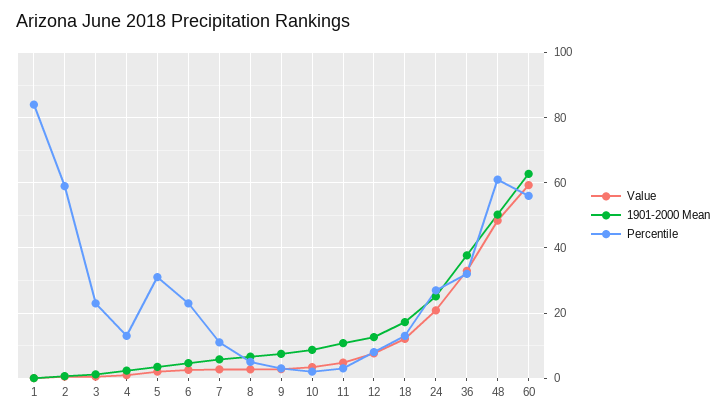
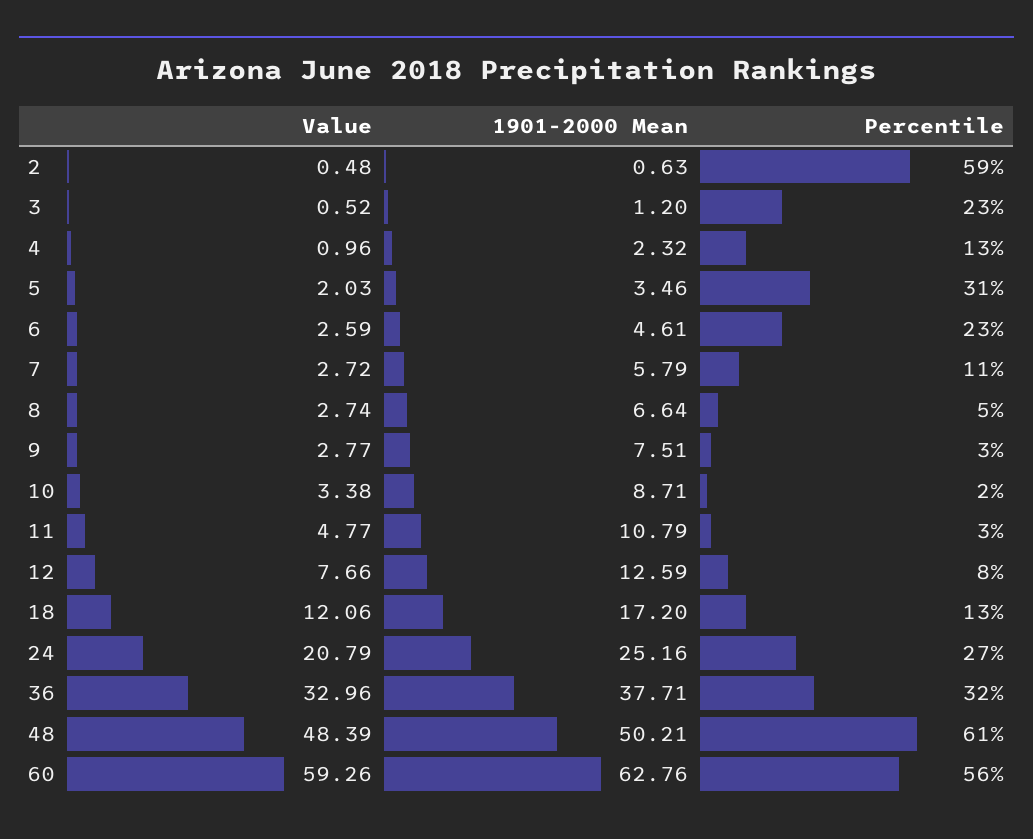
  {
    "Value": {
-     "1": 0,
      "2": 0.48,
      "3": 0.52,
      "4": 0.96,
      "5": 2.03,
      "6": 2.59,
      "7": 2.72,
      "8": 2.74,
      "9": 2.77,
      "10": 3.38,
      "11": 4.77,
      "12": 7.66,
      "18": 12.06,
      "24": 20.79,
      "36": 32.96,
      "48": 48.39,
      "60": 59.26
    },
    "1901-2000 Mean": {
-     "1": 0,
      "2": 0.63,
      "3": 1.2,
      "4": 2.32,
      "5": 3.46,
      "6": 4.61,
      "7": 5.79,
      "8": 6.64,
      "9": 7.51,
      "10": 8.71,
      "11": 10.79,
      "12": 12.59,
      "18": 17.2,
      "24": 25.16,
      "36": 37.71,
      "48": 50.21,
      "60": 62.76
    },
    "Percentile": {
-     "1": 84,
      "2": 59,
      "3": 23,
      "4": 13,
      "5": 31,
      "6": 23,
      "7": 11,
      "8": 5,
      "9": 3,
      "10": 2,
      "11": 3,
      "12": 8,
      "18": 13,
      "24": 27,
      "36": 32,
      "48": 61,
      "60": 56
    }
  }

